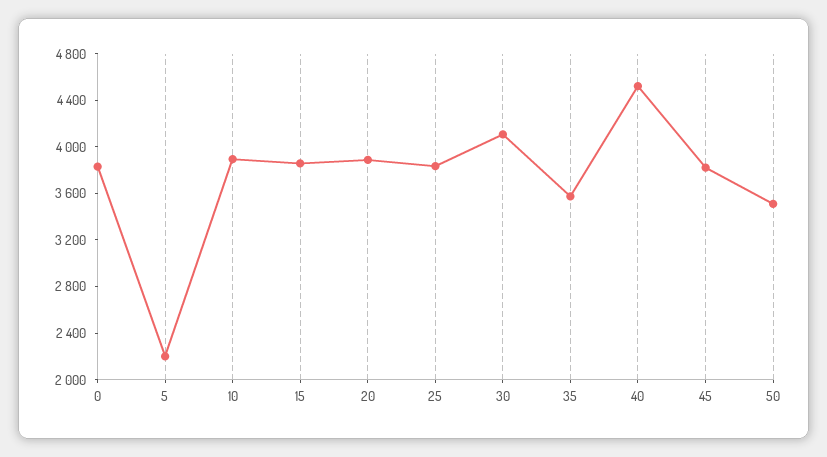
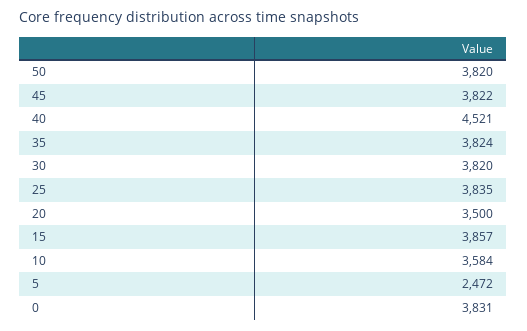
  {
    "0": 3831,
-   "5": 2200,
+   "5": 2472,
-   "10": 3900,
+   "10": 3584,
    "15": 3857,
-   "20": 3900,
+   "20": 3500,
    "25": 3835,
-   "30": 4100,
+   "30": 3820,
-   "35": 3600,
+   "35": 3824,
    "40": 4521,
    "45": 3822,
-   "50": 3500
+   "50": 3820
  }

